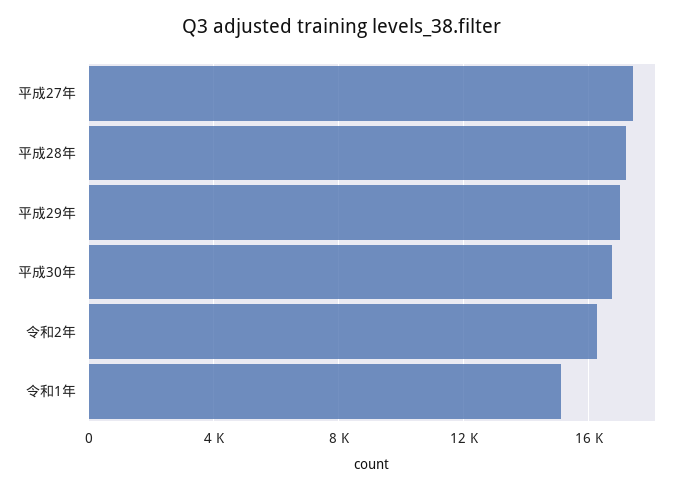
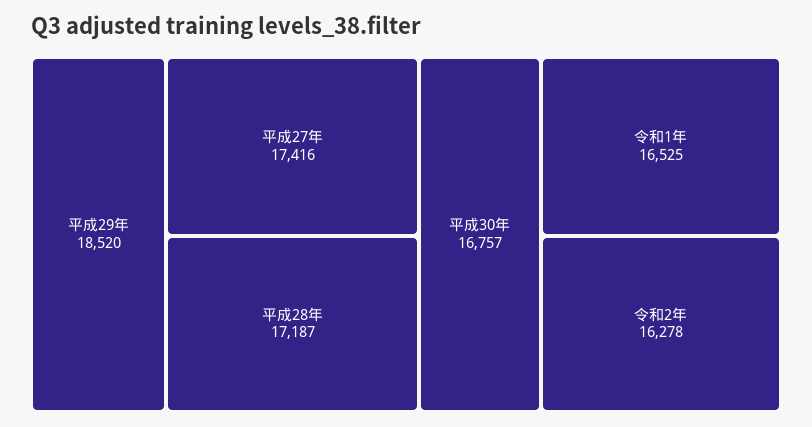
  {
    "平成27年": 17416,
    "平成28年": 17187,
-   "平成29年": 17000,
+   "平成29年": 18520,
    "平成30年": 16757,
    "令和2年": 16278,
-   "令和1年": 15000
+   "令和1年": 16525
  }

